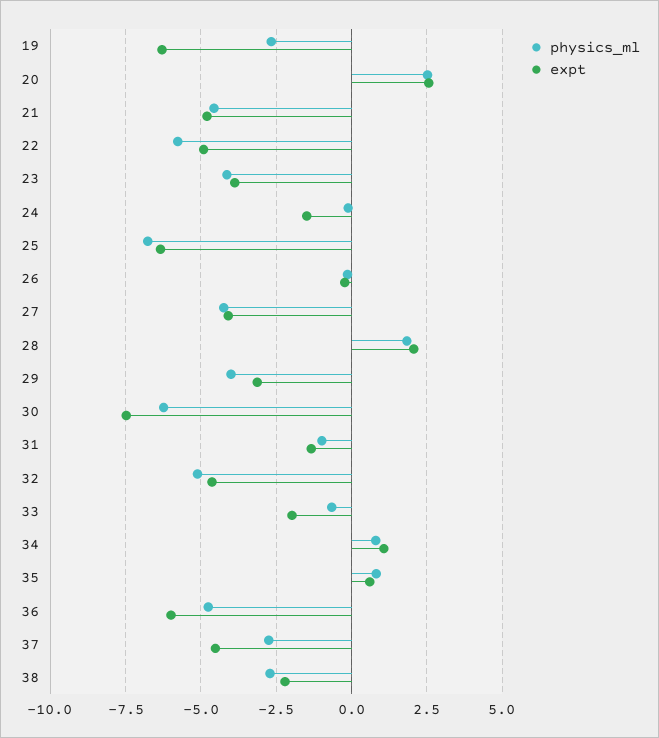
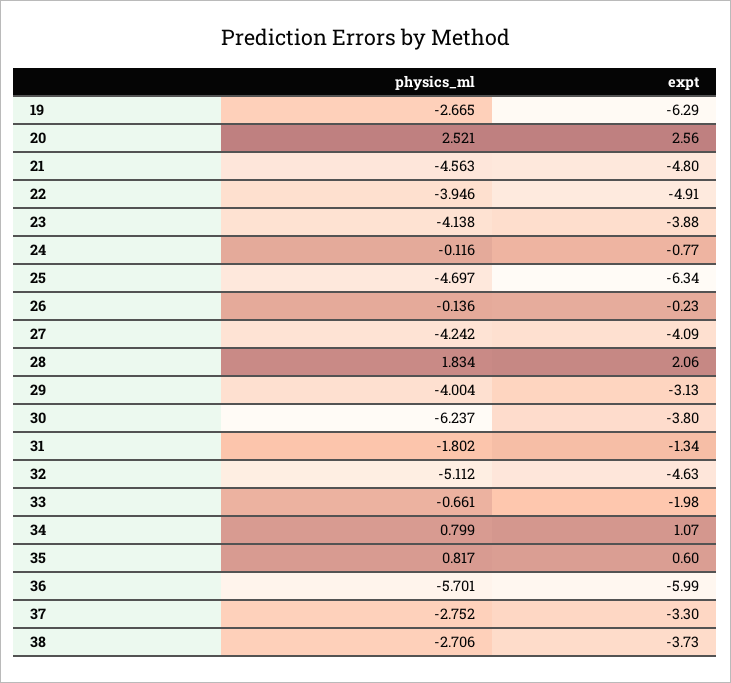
  {
    "physics_ml": {
      "19": -2.665,
      "20": 2.521,
      "21": -4.563,
-     "22": -5.75,
+     "22": -3.946,
      "23": -4.138,
      "24": -0.116,
-     "25": -6.75,
+     "25": -4.697,
      "26": -0.136,
      "27": -4.242,
      "28": 1.834,
      "29": -4.004,
      "30": -6.237,
-     "31": -1,
+     "31": -1.802,
      "32": -5.112,
      "33": -0.661,
      "34": 0.799,
      "35": 0.817,
-     "36": -4.75,
+     "36": -5.701,
      "37": -2.752,
      "38": -2.706
    },
    "expt": {
      "19": -6.29,
      "20": 2.56,
      "21": -4.8,
      "22": -4.91,
      "23": -3.88,
-     "24": -1.5,
+     "24": -0.77,
      "25": -6.34,
      "26": -0.23,
      "27": -4.09,
      "28": 2.06,
      "29": -3.13,
-     "30": -7.5,
+     "30": -3.8,
      "31": -1.34,
      "32": -4.63,
      "33": -1.98,
      "34": 1.07,
      "35": 0.6,
      "36": -5.99,
-     "37": -4.5,
+     "37": -3.3,
-     "38": -2.25
+     "38": -3.73
    }
  }

